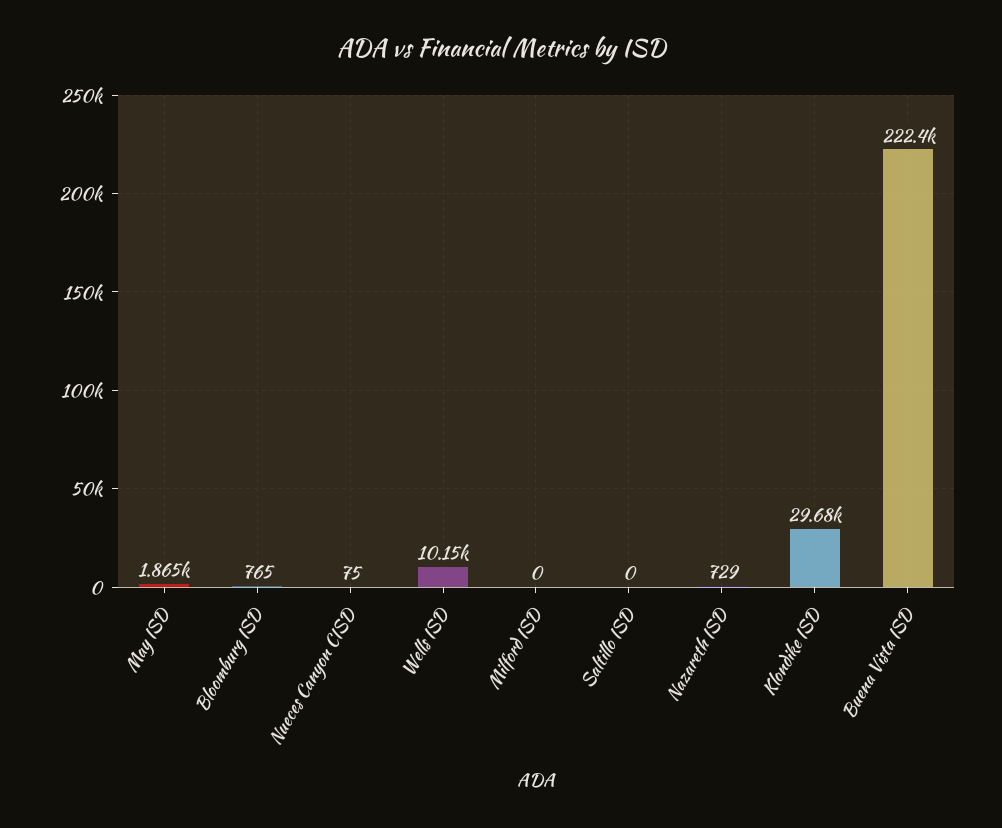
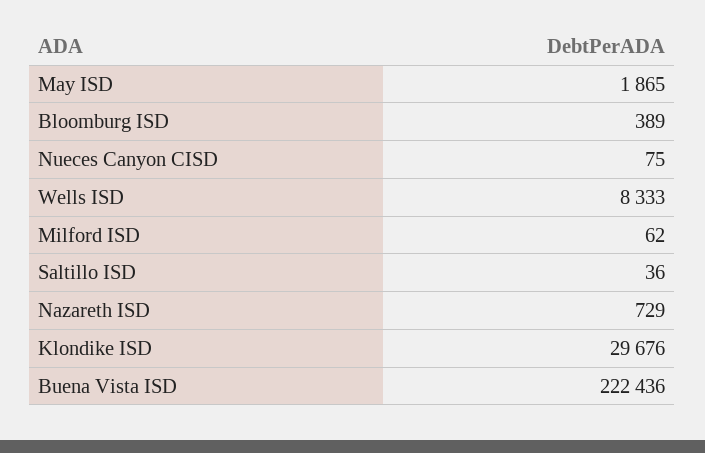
  {
    "May ISD": 1865,
-   "Bloomburg ISD": 765,
+   "Bloomburg ISD": 389,
    "Nueces Canyon CISD": 75,
-   "Wells ISD": 10150,
+   "Wells ISD": 8333,
-   "Milford ISD": 0,
+   "Milford ISD": 62,
-   "Saltillo ISD": 0,
+   "Saltillo ISD": 36,
    "Nazareth ISD": 729,
    "Klondike ISD": 29676,
    "Buena Vista ISD": 222436
  }

